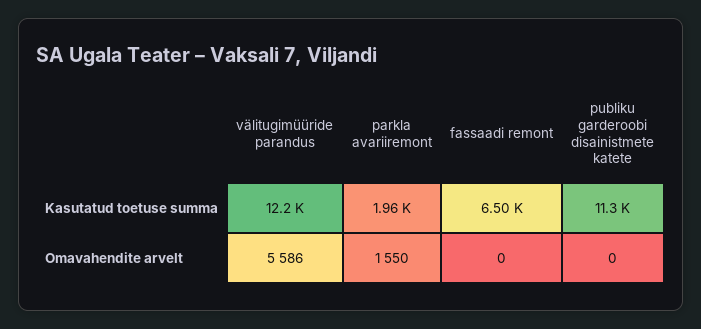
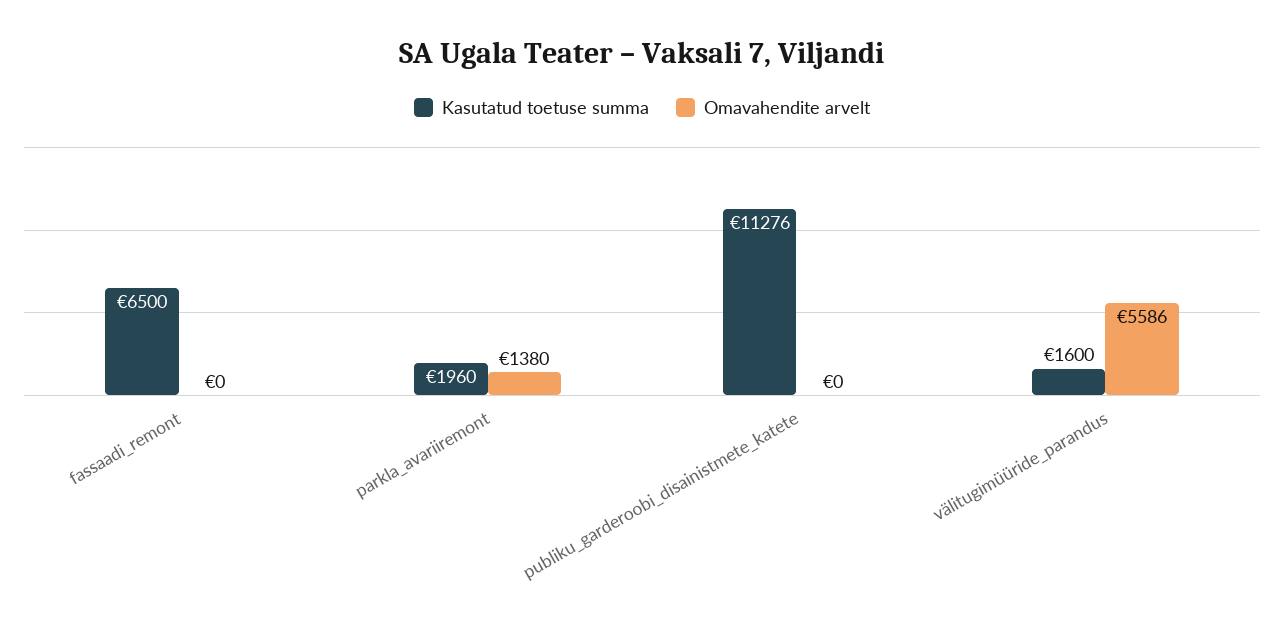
  {
    "Kasutatud toetuse summa": {
-     "välitugimüüride parandus": 12200,
+     "välitugimüüride parandus": 1600,
      "parkla avariiremont": 1960,
      "fassaadi remont": 6500,
      "publiku garderoobi disainistmete katete": 11276
    },
    "Omavahendite arvelt": {
      "välitugimüüride parandus": 5586,
-     "parkla avariiremont": 1550,
+     "parkla avariiremont": 1380,
      "fassaadi remont": 0,
      "publiku garderoobi disainistmete katete": 0
    }
  }

